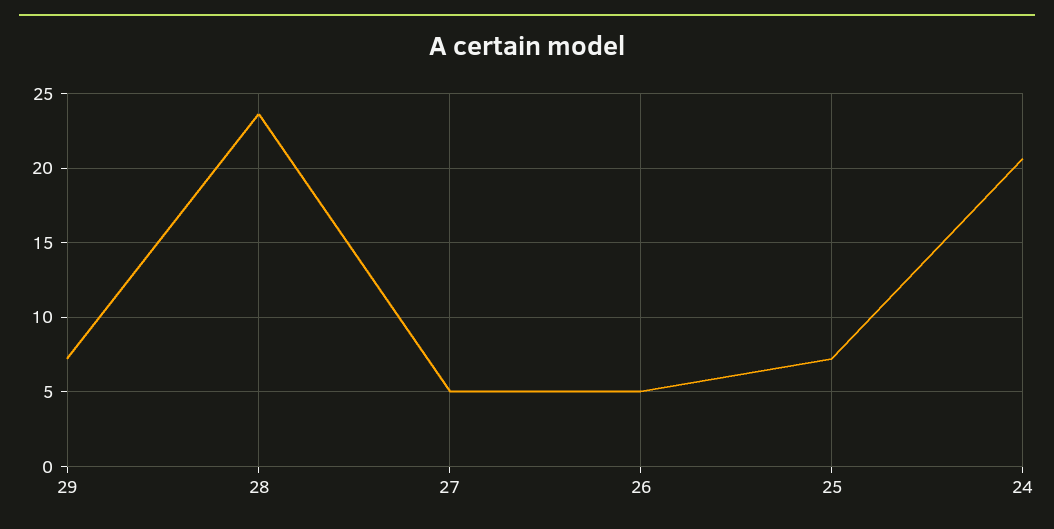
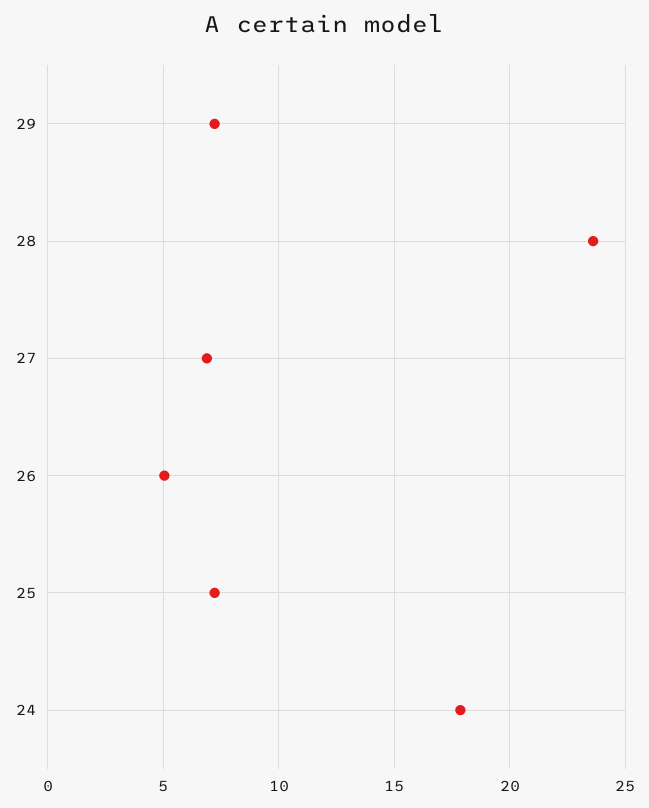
  {
    "29": 7,
    "28": 23.5,
-   "27": 5,
+   "27": 7,
    "26": 5,
    "25": 7,
-   "24": 20.5
+   "24": 18
  }

